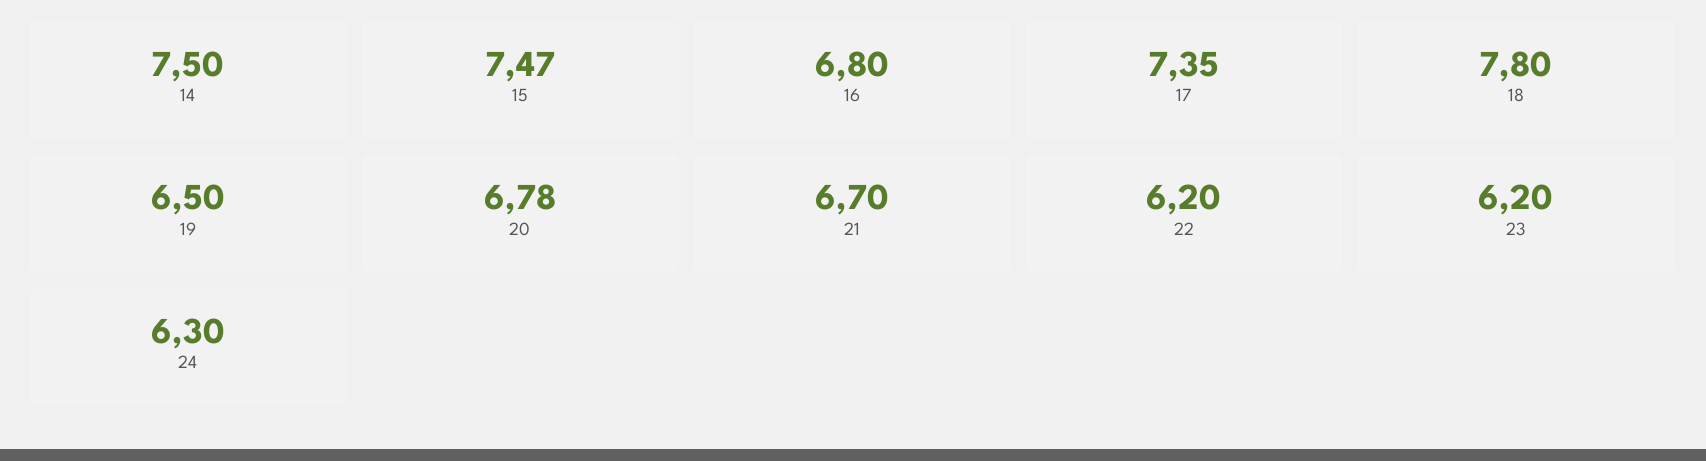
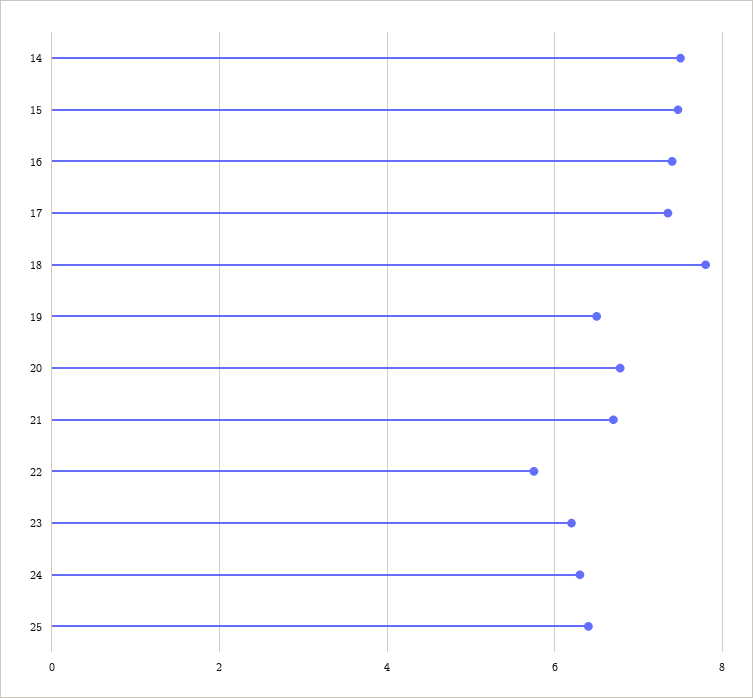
  {
    "14": 7.5,
    "15": 7.47,
-   "16": 6.8,
+   "16": 7.4,
    "17": 7.35,
    "18": 7.8,
    "19": 6.5,
    "20": 6.78,
    "21": 6.7,
-   "22": 6.2,
+   "22": 5.8,
    "23": 6.2,
-   "24": 6.3
+   "24": 6.3,
+   "25": 6.4
  }

